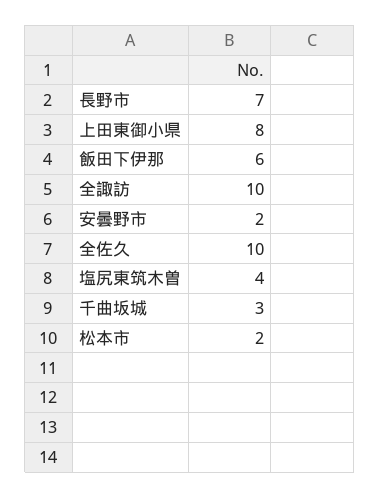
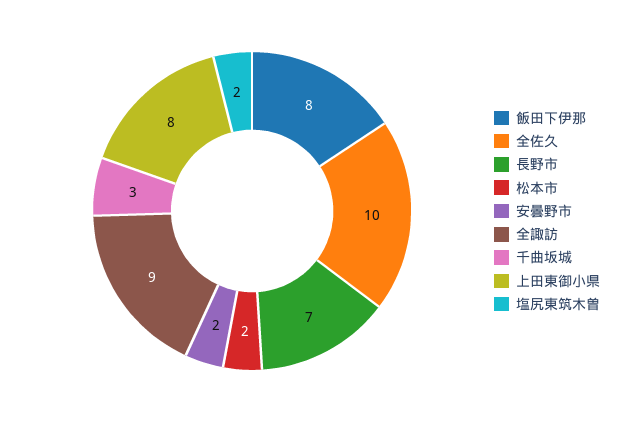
  {
    "長野市": 7,
    "上田東御小県": 8,
-   "飯田下伊那": 6,
+   "飯田下伊那": 8,
-   "全諏訪": 10,
+   "全諏訪": 9,
    "安曇野市": 2,
    "全佐久": 10,
-   "塩尻東筑木曽": 4,
+   "塩尻東筑木曽": 2,
    "千曲坂城": 3,
    "松本市": 2
  }

